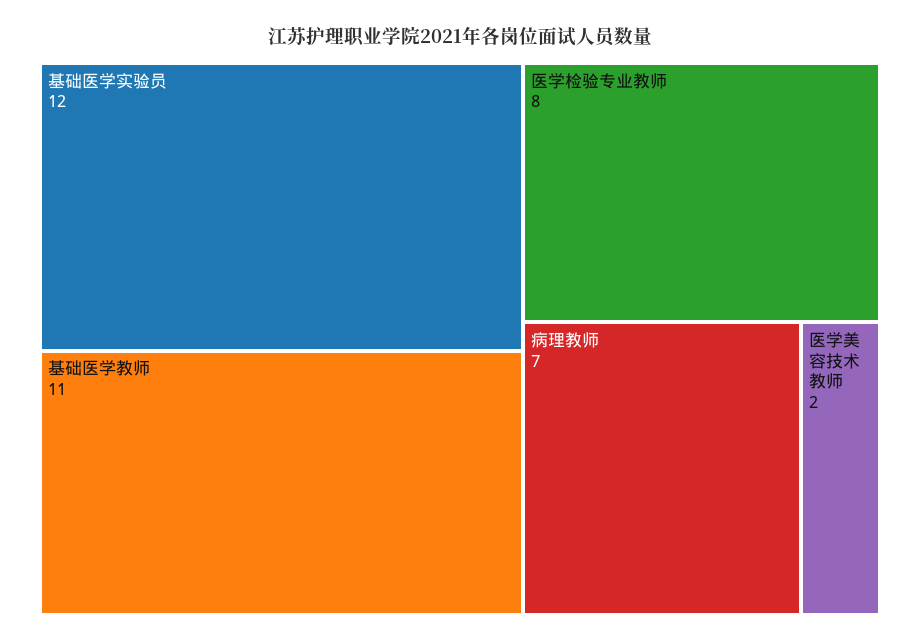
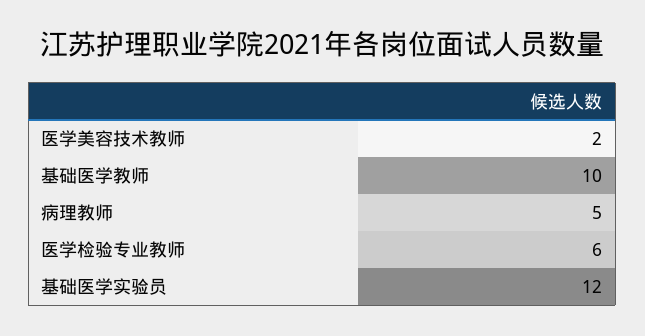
  {
    "基础医学实验员": 12,
-   "基础医学教师": 11,
+   "基础医学教师": 10,
-   "医学检验专业教师": 8,
+   "医学检验专业教师": 6,
-   "病理教师": 7,
+   "病理教师": 5,
    "医学美容技术教师": 2
  }

